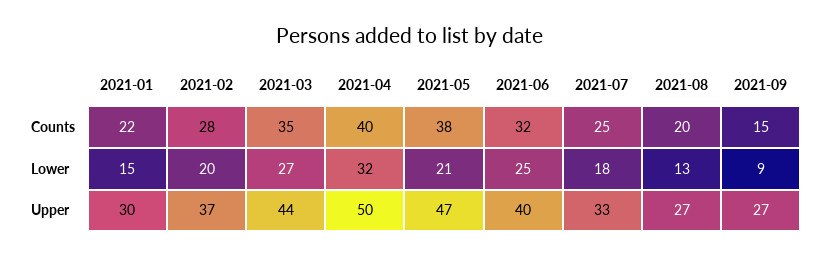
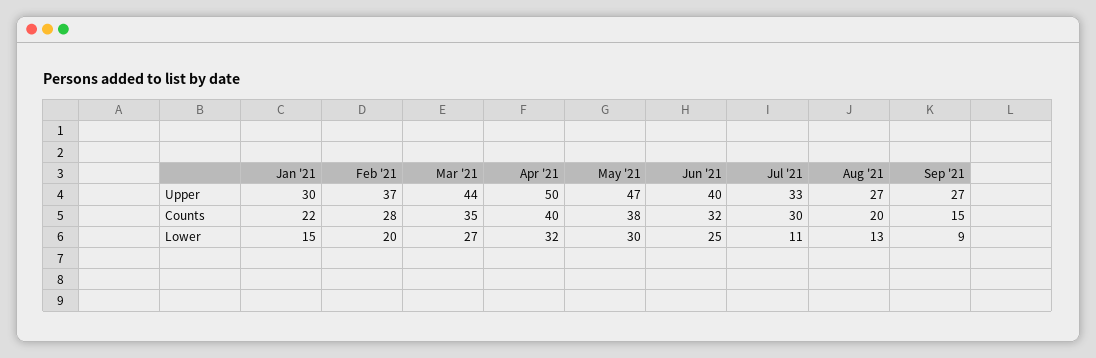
  {
    "2021-01": {
      "Counts": 22,
      "Lower": 15,
      "Upper": 30
    },
    "2021-02": {
      "Counts": 28,
      "Lower": 20,
      "Upper": 37
    },
    "2021-03": {
      "Counts": 35,
      "Lower": 27,
      "Upper": 44
    },
    "2021-04": {
      "Counts": 40,
      "Lower": 32,
      "Upper": 50
    },
    "2021-05": {
      "Counts": 38,
-     "Lower": 21,
+     "Lower": 30,
      "Upper": 47
    },
    "2021-06": {
      "Counts": 32,
      "Lower": 25,
      "Upper": 40
    },
    "2021-07": {
-     "Counts": 25,
+     "Counts": 30,
-     "Lower": 18,
+     "Lower": 11,
      "Upper": 33
    },
    "2021-08": {
      "Counts": 20,
      "Lower": 13,
      "Upper": 27
    },
    "2021-09": {
      "Counts": 15,
      "Lower": 9,
      "Upper": 27
    }
  }

